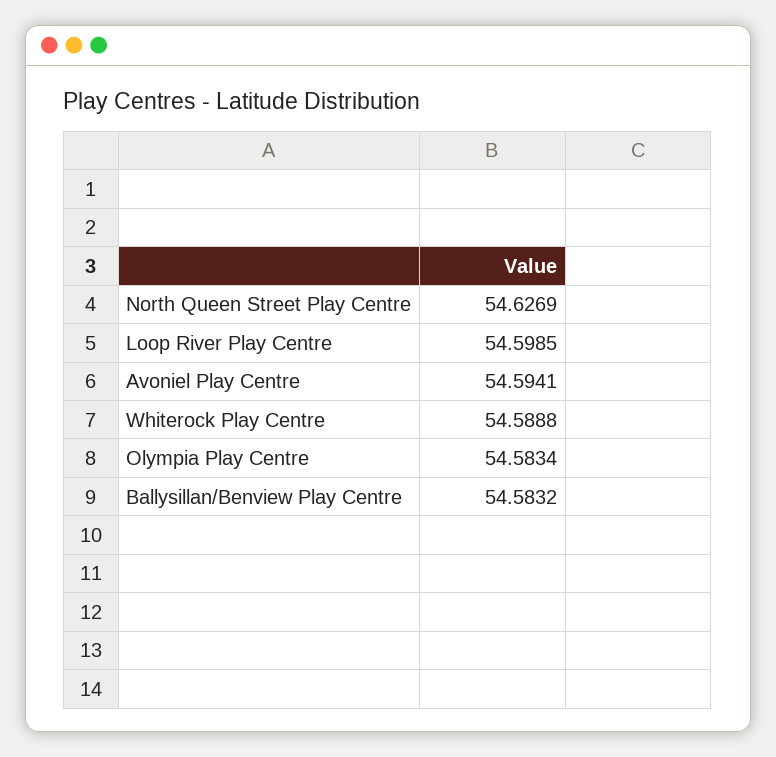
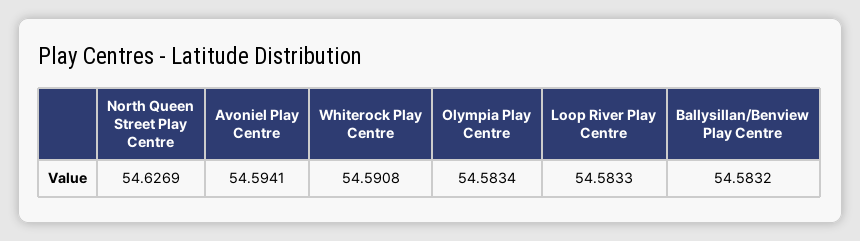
  {
    "North Queen Street Play Centre": 54.6269,
-   "Loop River Play Centre": 54.5985,
+   "Loop River Play Centre": 54.5833,
    "Avoniel Play Centre": 54.5941,
-   "Whiterock Play Centre": 54.5888,
+   "Whiterock Play Centre": 54.5908,
    "Olympia Play Centre": 54.5834,
    "Ballysillan/Benview Play Centre": 54.5832
  }

